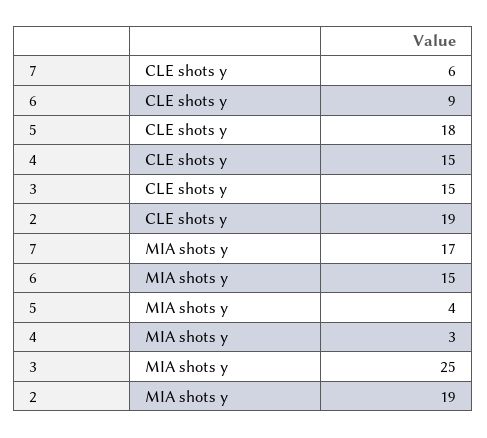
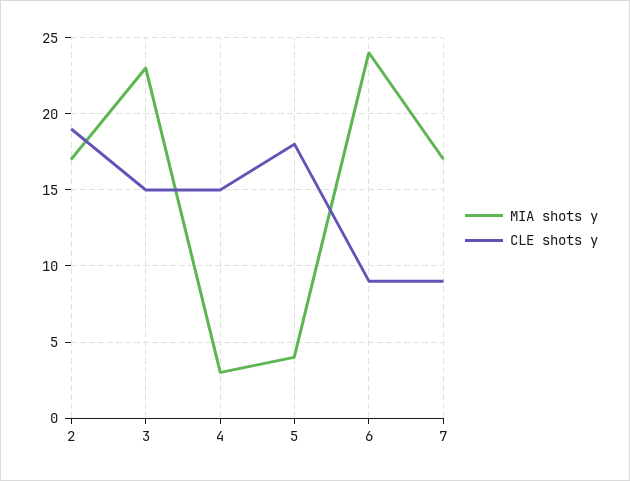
  {
    "CLE shots y": {
-     "7": 6,
+     "7": 9,
      "6": 9,
      "5": 18,
      "4": 15,
      "3": 15,
      "2": 19
    },
    "MIA shots y": {
      "7": 17,
-     "6": 15,
+     "6": 24,
      "5": 4,
      "4": 3,
-     "3": 25,
+     "3": 23,
-     "2": 19
+     "2": 17
    }
  }

